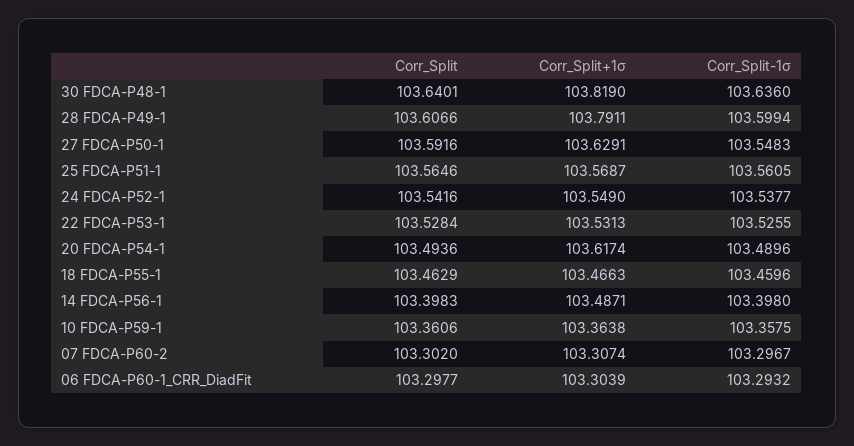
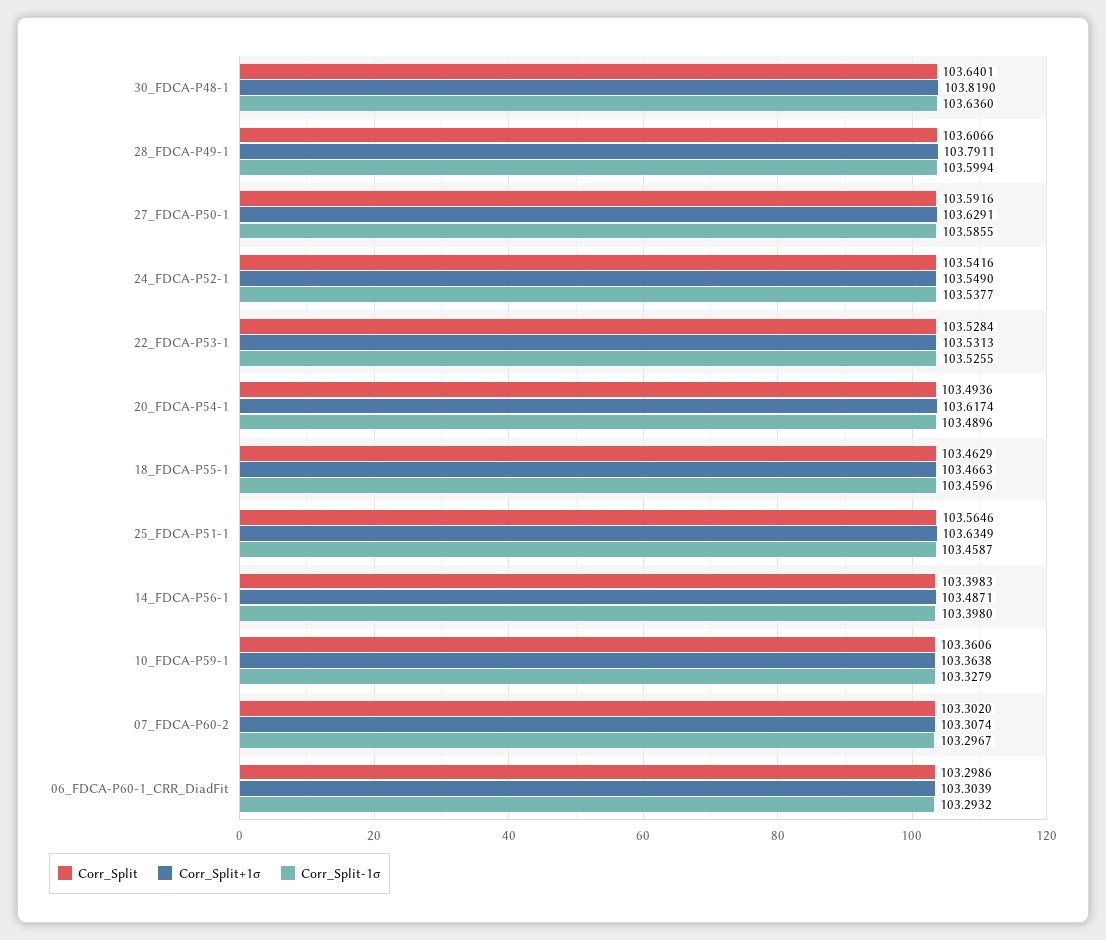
  {
    "Corr_Split": {
      "30 FDCA-P48-1": 103.6401,
      "28 FDCA-P49-1": 103.6066,
      "27 FDCA-P50-1": 103.5916,
      "25 FDCA-P51-1": 103.5646,
      "24 FDCA-P52-1": 103.5416,
      "22 FDCA-P53-1": 103.5284,
      "20 FDCA-P54-1": 103.4936,
      "18 FDCA-P55-1": 103.4629,
      "14 FDCA-P56-1": 103.3983,
      "10 FDCA-P59-1": 103.3606,
      "07 FDCA-P60-2": 103.302,
-     "06 FDCA-P60-1_CRR_DiadFit": 103.2977
+     "06 FDCA-P60-1_CRR_DiadFit": 103.2986
    },
    "Corr_Split+1σ": {
      "30 FDCA-P48-1": 103.819,
      "28 FDCA-P49-1": 103.7911,
      "27 FDCA-P50-1": 103.6291,
-     "25 FDCA-P51-1": 103.5687,
+     "25 FDCA-P51-1": 103.6349,
      "24 FDCA-P52-1": 103.549,
      "22 FDCA-P53-1": 103.5313,
      "20 FDCA-P54-1": 103.6174,
      "18 FDCA-P55-1": 103.4663,
      "14 FDCA-P56-1": 103.4871,
      "10 FDCA-P59-1": 103.3638,
      "07 FDCA-P60-2": 103.3074,
      "06 FDCA-P60-1_CRR_DiadFit": 103.3039
    },
    "Corr_Split-1σ": {
      "30 FDCA-P48-1": 103.636,
      "28 FDCA-P49-1": 103.5994,
-     "27 FDCA-P50-1": 103.5483,
+     "27 FDCA-P50-1": 103.5855,
-     "25 FDCA-P51-1": 103.5605,
+     "25 FDCA-P51-1": 103.4587,
      "24 FDCA-P52-1": 103.5377,
      "22 FDCA-P53-1": 103.5255,
      "20 FDCA-P54-1": 103.4896,
      "18 FDCA-P55-1": 103.4596,
      "14 FDCA-P56-1": 103.398,
-     "10 FDCA-P59-1": 103.3575,
+     "10 FDCA-P59-1": 103.3279,
      "07 FDCA-P60-2": 103.2967,
      "06 FDCA-P60-1_CRR_DiadFit": 103.2932
    }
  }

